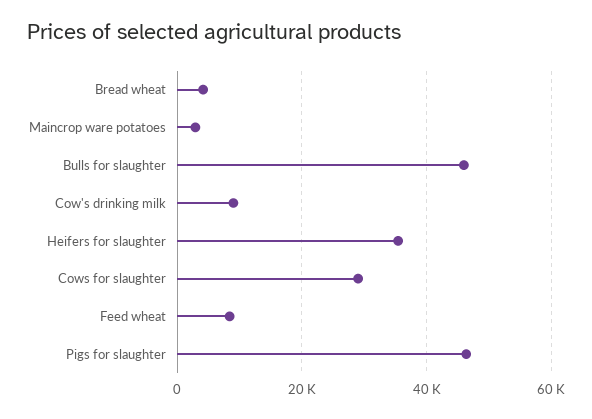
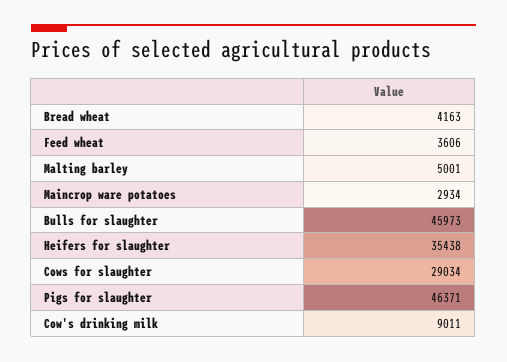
  {
    "Bread wheat": 4163,
    "Maincrop ware potatoes": 2934,
    "Bulls for slaughter": 45973,
    "Cow's drinking milk": 9011,
    "Heifers for slaughter": 35438,
    "Cows for slaughter": 29034,
-   "Feed wheat": 8000,
+   "Feed wheat": 3606,
-   "Pigs for slaughter": 46371
+   "Pigs for slaughter": 46371,
+   "Malting barley": 5001
  }

